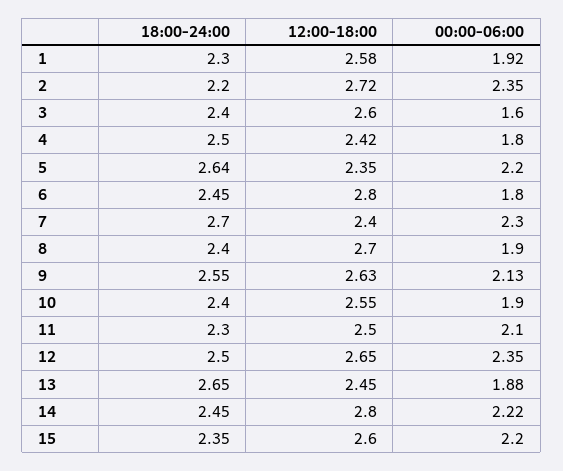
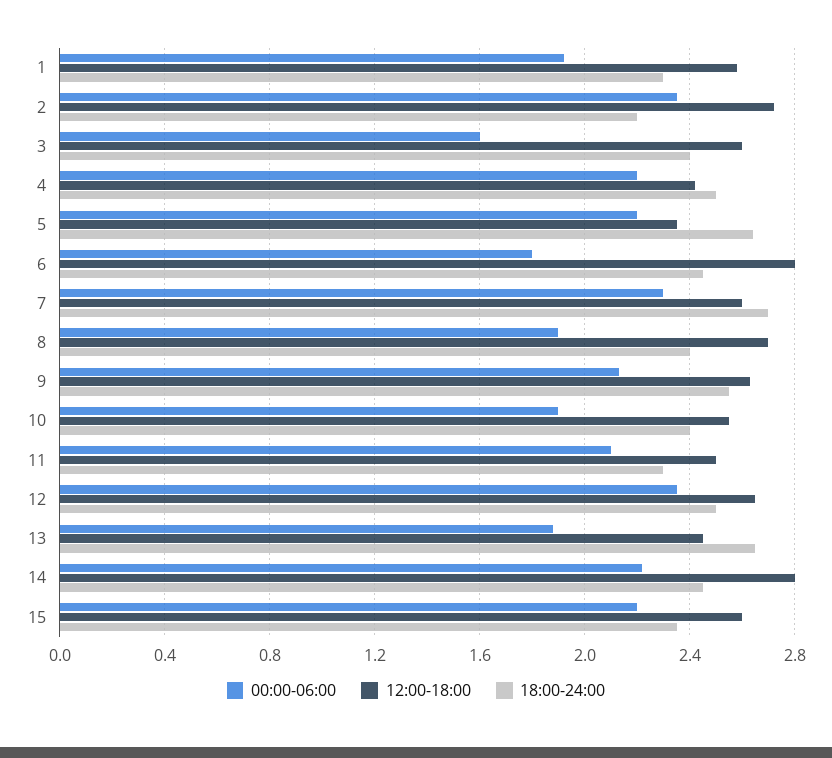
  {
    "18:00-24:00": {
      "1": 2.3,
      "2": 2.2,
      "3": 2.4,
      "4": 2.5,
      "5": 2.64,
      "6": 2.45,
      "7": 2.7,
      "8": 2.4,
      "9": 2.55,
      "10": 2.4,
      "11": 2.3,
      "12": 2.5,
      "13": 2.65,
      "14": 2.45,
      "15": 2.35
    },
    "12:00-18:00": {
      "1": 2.58,
      "2": 2.72,
      "3": 2.6,
      "4": 2.42,
      "5": 2.35,
      "6": 2.8,
-     "7": 2.4,
+     "7": 2.6,
      "8": 2.7,
      "9": 2.63,
      "10": 2.55,
      "11": 2.5,
      "12": 2.65,
      "13": 2.45,
      "14": 2.8,
      "15": 2.6
    },
    "00:00-06:00": {
      "1": 1.92,
      "2": 2.35,
      "3": 1.6,
-     "4": 1.8,
+     "4": 2.2,
      "5": 2.2,
      "6": 1.8,
      "7": 2.3,
      "8": 1.9,
      "9": 2.13,
      "10": 1.9,
      "11": 2.1,
      "12": 2.35,
      "13": 1.88,
      "14": 2.22,
      "15": 2.2
    }
  }

